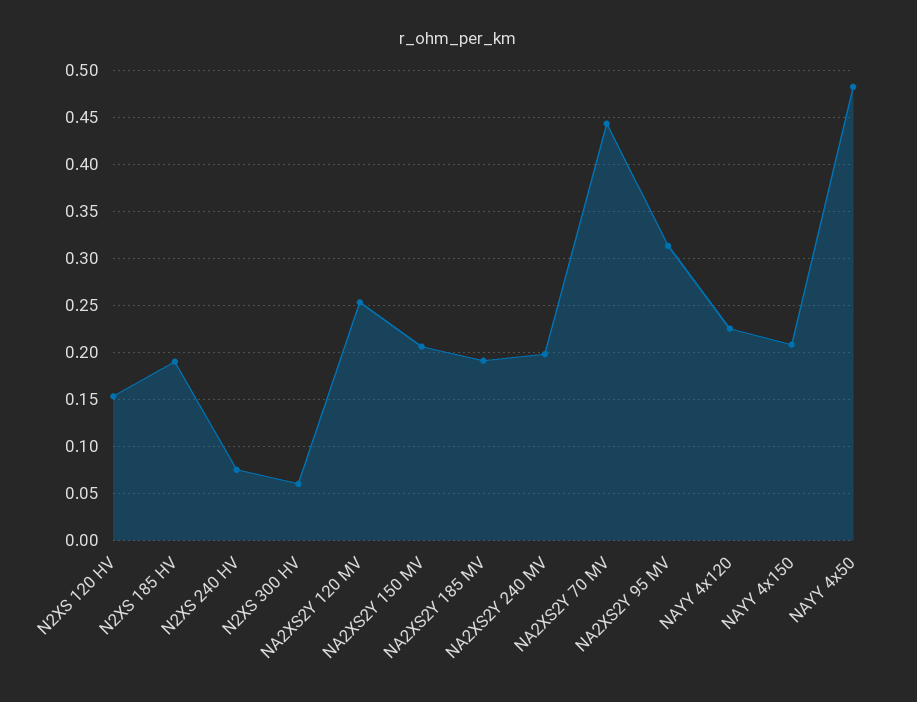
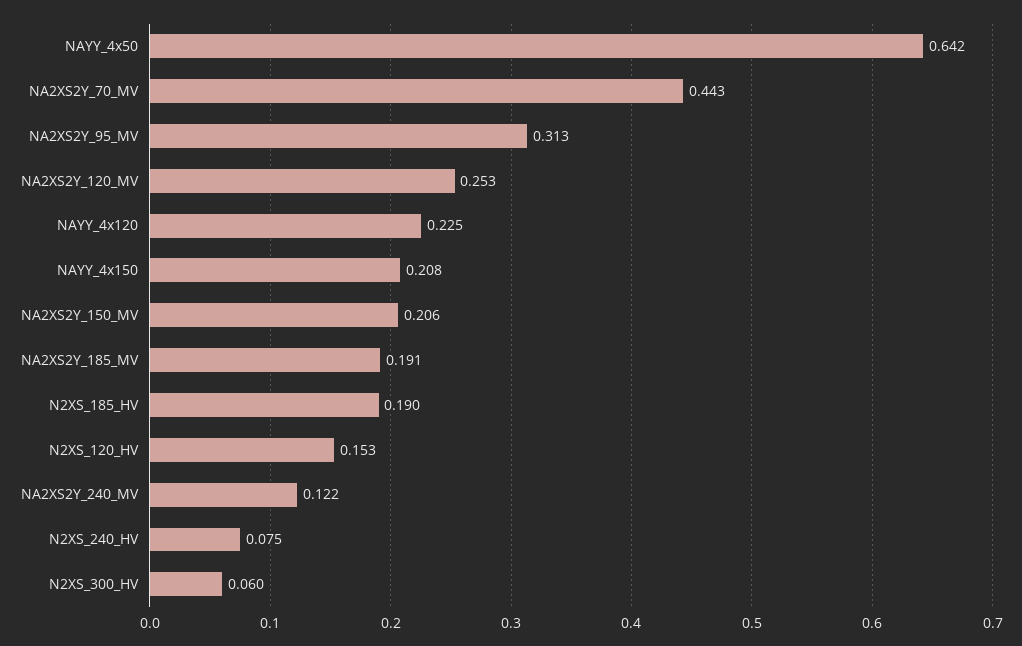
  {
    "N2XS 120 HV": 0.153,
    "N2XS 185 HV": 0.19,
    "N2XS 240 HV": 0.075,
    "N2XS 300 HV": 0.06,
    "NA2XS2Y 120 MV": 0.253,
    "NA2XS2Y 150 MV": 0.206,
    "NA2XS2Y 185 MV": 0.191,
-   "NA2XS2Y 240 MV": 0.2,
+   "NA2XS2Y 240 MV": 0.122,
    "NA2XS2Y 70 MV": 0.443,
    "NA2XS2Y 95 MV": 0.313,
    "NAYY 4x120": 0.225,
    "NAYY 4x150": 0.208,
-   "NAYY 4x50": 0.48
+   "NAYY 4x50": 0.642
  }

